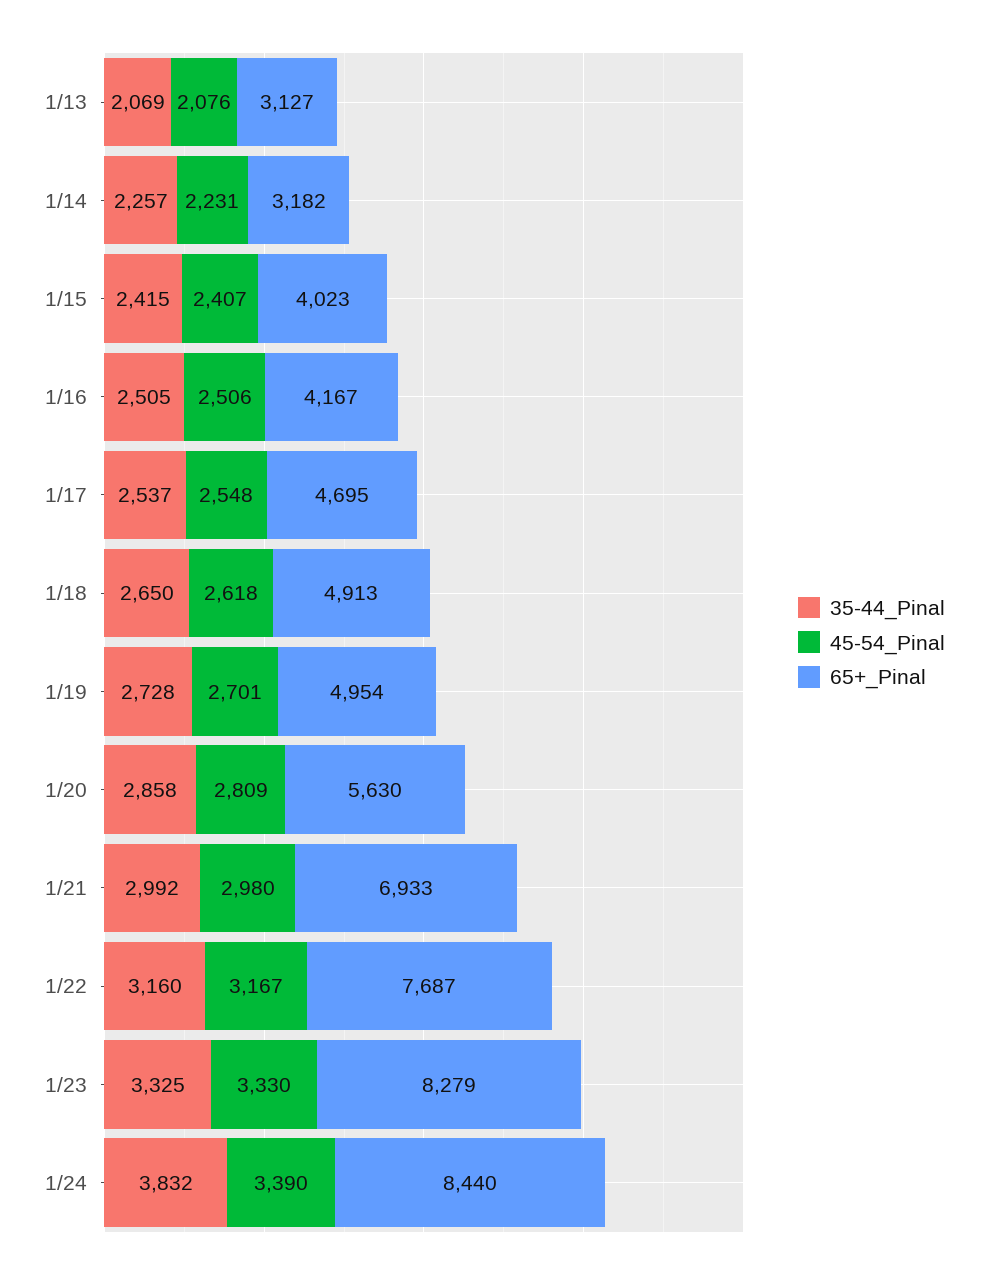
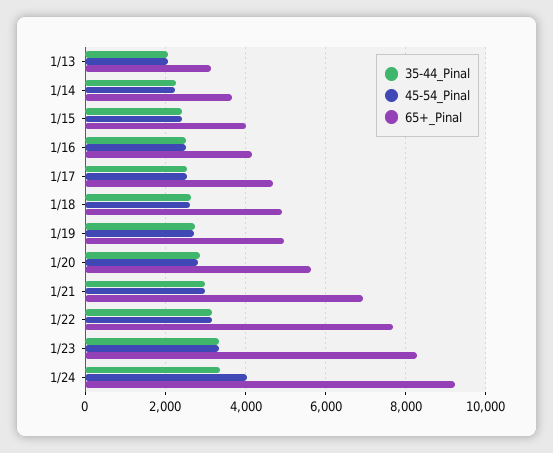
  {
    "35-44_Pinal": {
      "1/13": 2069,
      "1/14": 2257,
      "1/15": 2415,
      "1/16": 2505,
      "1/17": 2537,
      "1/18": 2650,
      "1/19": 2728,
      "1/20": 2858,
      "1/21": 2992,
      "1/22": 3160,
      "1/23": 3325,
-     "1/24": 3832
+     "1/24": 3400
    },
    "45-54_Pinal": {
      "1/13": 2076,
      "1/14": 2231,
      "1/15": 2407,
      "1/16": 2506,
      "1/17": 2548,
      "1/18": 2618,
      "1/19": 2701,
      "1/20": 2809,
      "1/21": 2980,
      "1/22": 3167,
      "1/23": 3330,
-     "1/24": 3390
+     "1/24": 4000
    },
    "65+_Pinal": {
      "1/13": 3127,
-     "1/14": 3182,
+     "1/14": 3600,
      "1/15": 4023,
      "1/16": 4167,
      "1/17": 4695,
      "1/18": 4913,
      "1/19": 4954,
      "1/20": 5630,
      "1/21": 6933,
      "1/22": 7687,
      "1/23": 8279,
-     "1/24": 8440
+     "1/24": 9200
    }
  }

